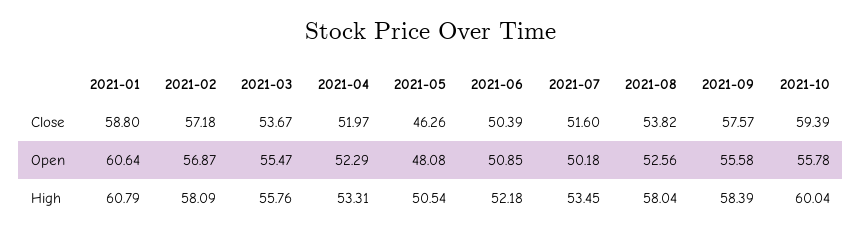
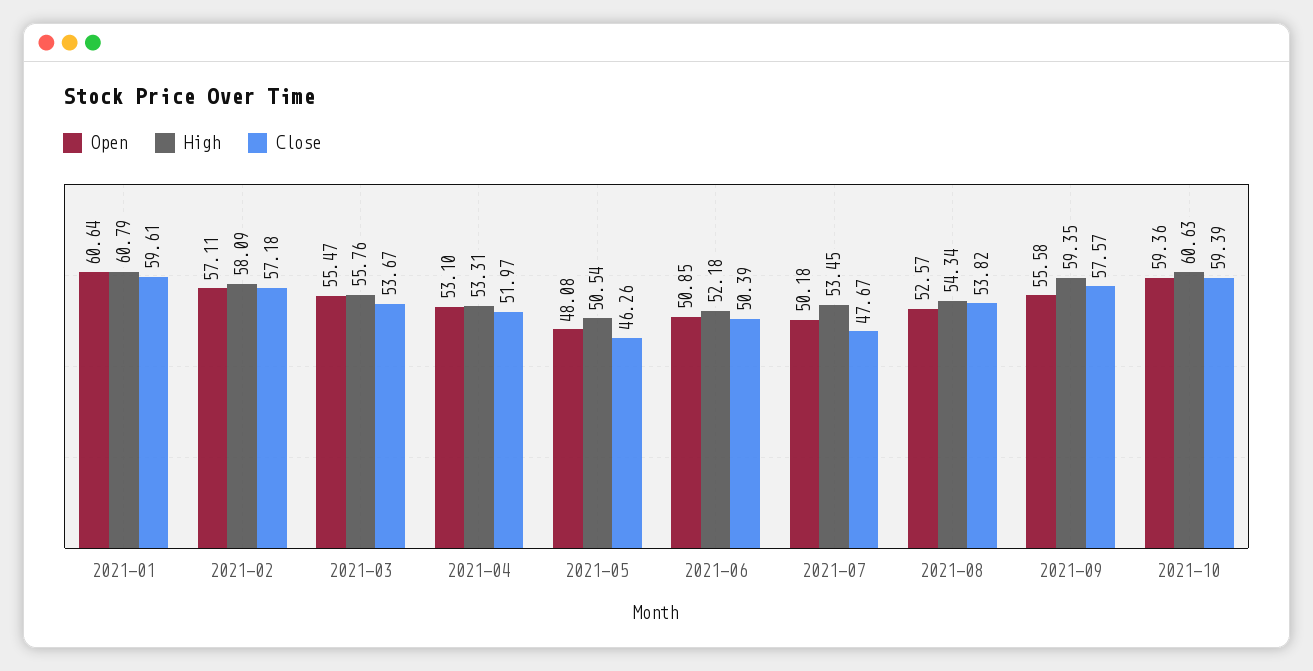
  {
    "Close": {
-     "2021-01": 58.8,
+     "2021-01": 59.61,
      "2021-02": 57.18,
      "2021-03": 53.67,
      "2021-04": 51.97,
      "2021-05": 46.26,
      "2021-06": 50.39,
-     "2021-07": 51.6,
+     "2021-07": 47.67,
      "2021-08": 53.82,
      "2021-09": 57.57,
      "2021-10": 59.39
    },
    "Open": {
      "2021-01": 60.64,
-     "2021-02": 56.87,
+     "2021-02": 57.11,
      "2021-03": 55.47,
-     "2021-04": 52.29,
+     "2021-04": 53.1,
      "2021-05": 48.08,
      "2021-06": 50.85,
      "2021-07": 50.18,
-     "2021-08": 52.56,
+     "2021-08": 52.57,
      "2021-09": 55.58,
-     "2021-10": 55.78
+     "2021-10": 59.36
    },
    "High": {
      "2021-01": 60.79,
      "2021-02": 58.09,
      "2021-03": 55.76,
      "2021-04": 53.31,
      "2021-05": 50.54,
      "2021-06": 52.18,
      "2021-07": 53.45,
-     "2021-08": 58.04,
+     "2021-08": 54.34,
-     "2021-09": 58.39,
+     "2021-09": 59.35,
-     "2021-10": 60.04
+     "2021-10": 60.63
    }
  }

